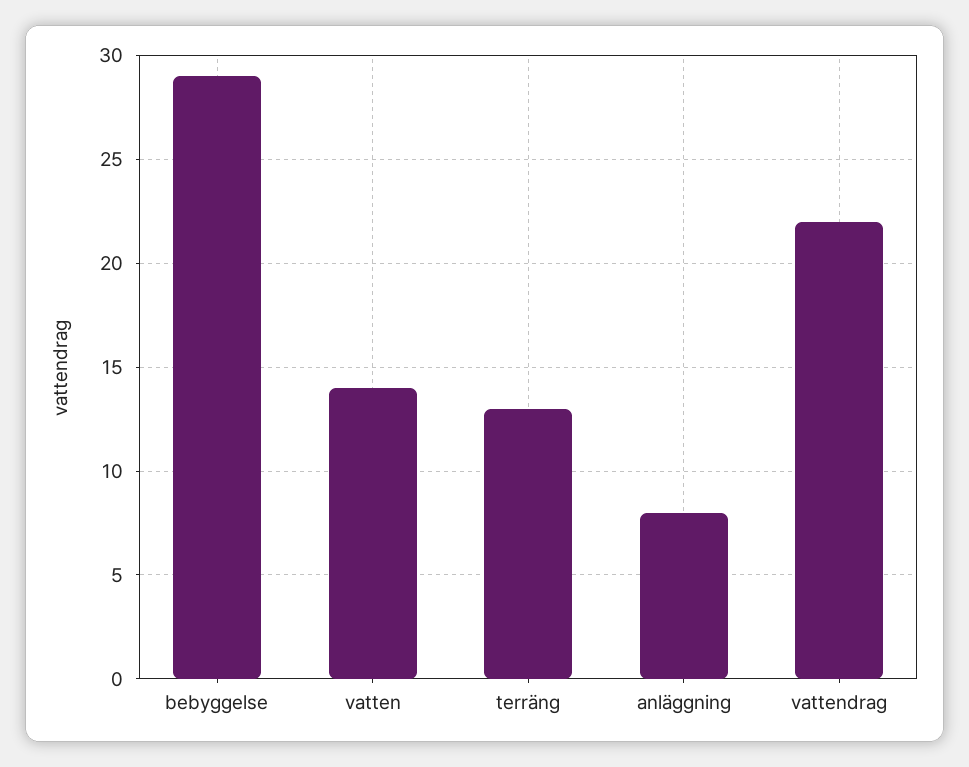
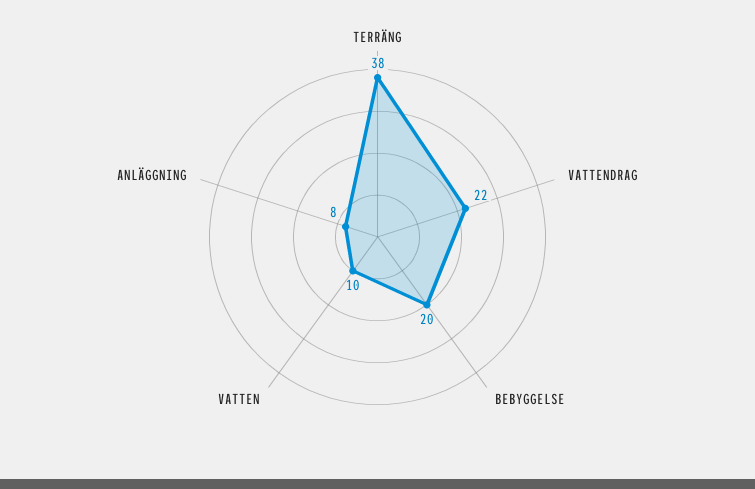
  {
-   "bebyggelse": 29,
+   "bebyggelse": 20,
-   "vatten": 14,
+   "vatten": 10,
-   "terräng": 13,
+   "terräng": 38,
    "anläggning": 8,
    "vattendrag": 22
  }

